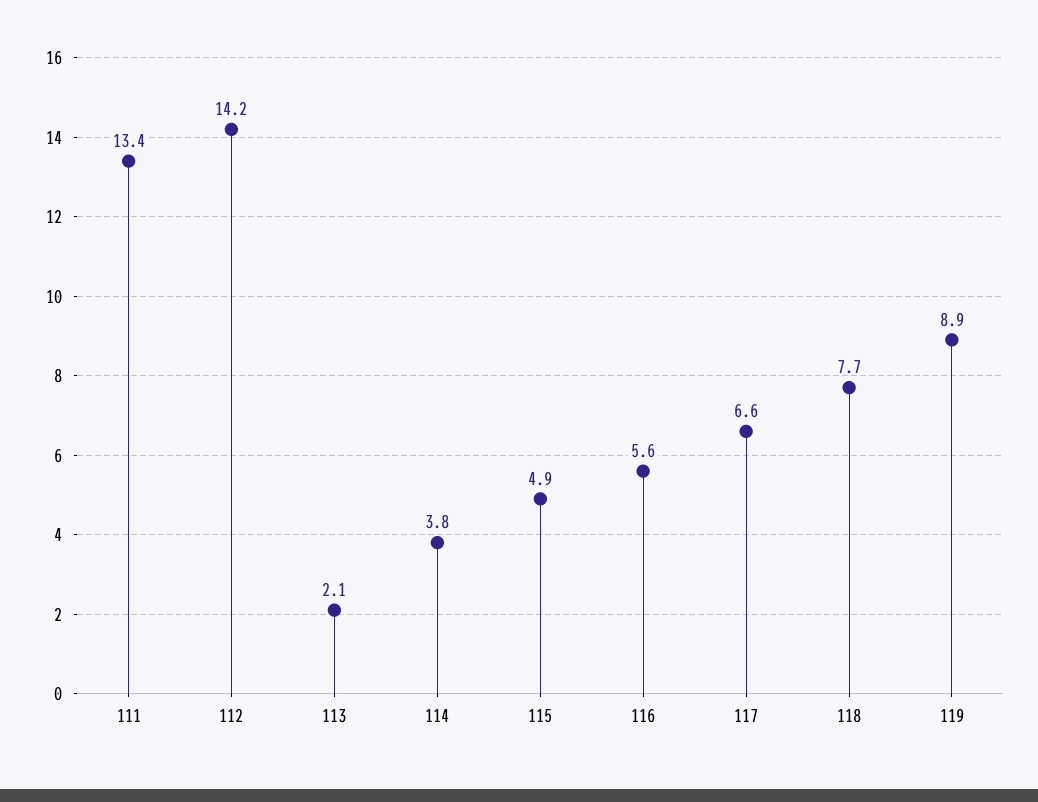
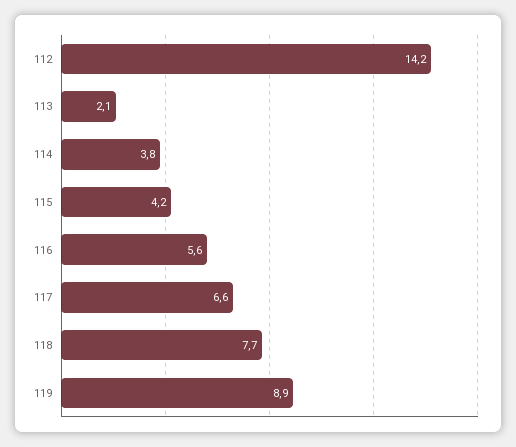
  {
-   "111": 13.4,
    "112": 14.2,
    "113": 2.1,
    "114": 3.8,
-   "115": 4.9,
+   "115": 4.2,
    "116": 5.6,
    "117": 6.6,
    "118": 7.7,
    "119": 8.9
  }

